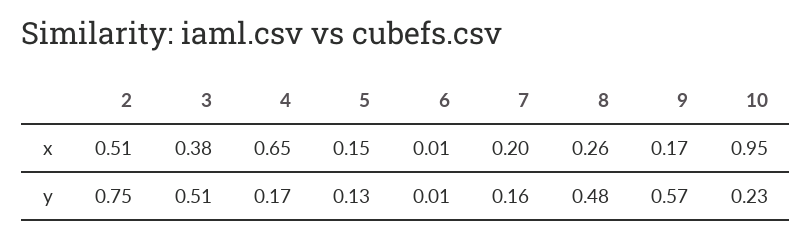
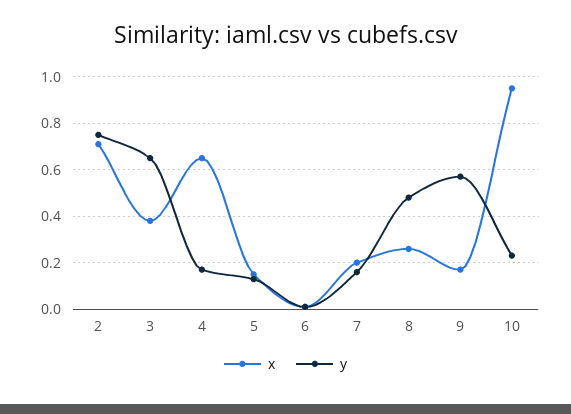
  {
    "x": {
-     "2": 0.51,
+     "2": 0.7,
      "3": 0.38,
      "4": 0.65,
      "5": 0.15,
      "6": 0.01,
      "7": 0.2,
      "8": 0.26,
      "9": 0.17,
      "10": 0.95
    },
    "y": {
      "2": 0.75,
-     "3": 0.51,
+     "3": 0.65,
      "4": 0.17,
      "5": 0.13,
      "6": 0.01,
      "7": 0.16,
      "8": 0.48,
      "9": 0.57,
      "10": 0.23
    }
  }

